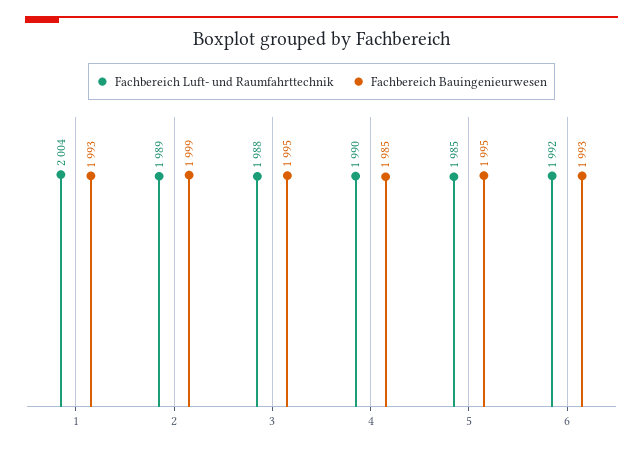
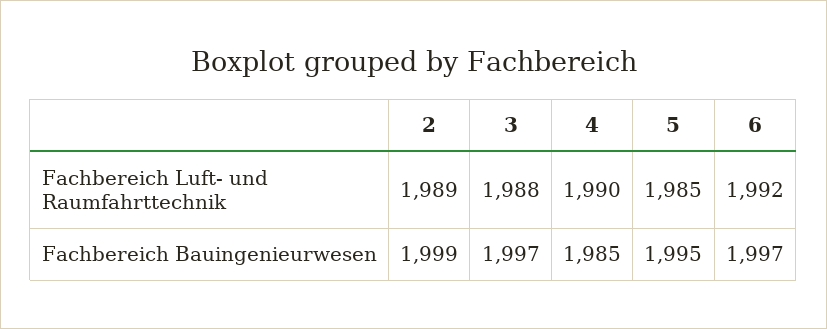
  {
    "Fachbereich Luft- und Raumfahrttechnik": {
-     "1": 2004,
      "2": 1989,
      "3": 1988,
      "4": 1990,
      "5": 1985,
      "6": 1992
    },
    "Fachbereich Bauingenieurwesen": {
-     "1": 1993,
      "2": 1999,
-     "3": 1995,
+     "3": 1997,
      "4": 1985,
      "5": 1995,
-     "6": 1993
+     "6": 1997
    }
  }

